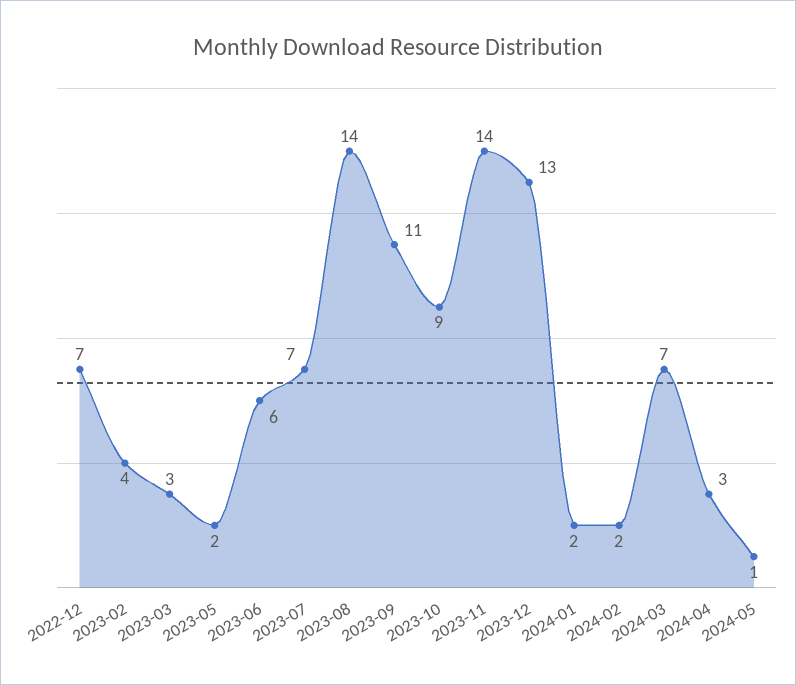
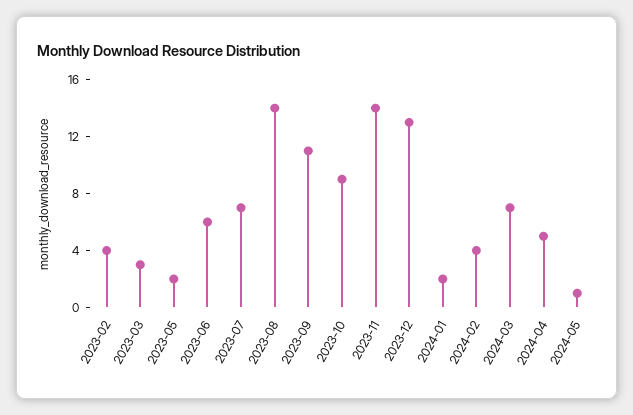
  {
-   "2022-12": 7,
    "2023-02": 4,
    "2023-03": 3,
    "2023-05": 2,
    "2023-06": 6,
    "2023-07": 7,
    "2023-08": 14,
    "2023-09": 11,
    "2023-10": 9,
    "2023-11": 14,
    "2023-12": 13,
    "2024-01": 2,
-   "2024-02": 2,
+   "2024-02": 4,
    "2024-03": 7,
-   "2024-04": 3,
+   "2024-04": 5,
    "2024-05": 1
  }

